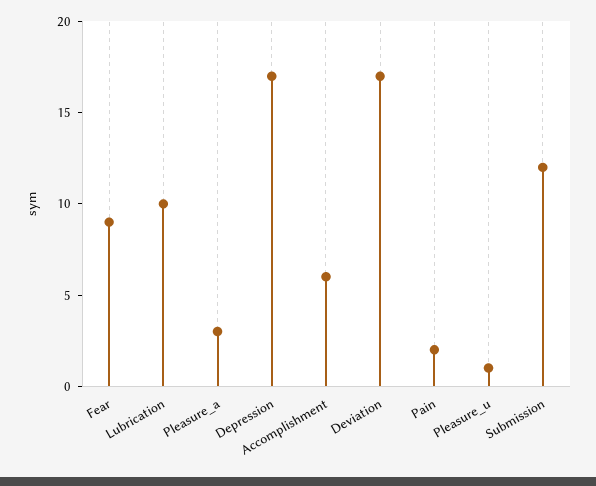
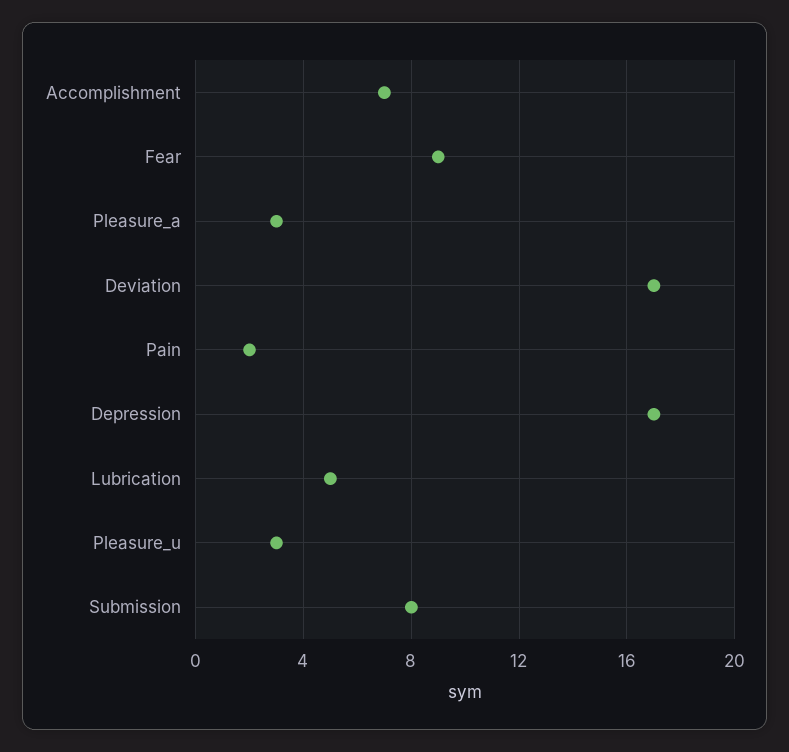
  {
    "Fear": 9,
-   "Lubrication": 10,
+   "Lubrication": 5,
    "Pleasure_a": 3,
    "Depression": 17,
-   "Accomplishment": 6,
+   "Accomplishment": 7,
    "Deviation": 17,
    "Pain": 2,
-   "Pleasure_u": 1,
+   "Pleasure_u": 3,
-   "Submission": 12
+   "Submission": 8
  }

